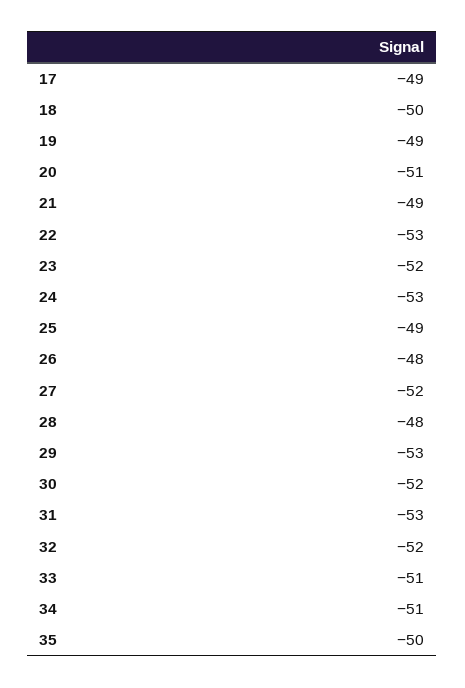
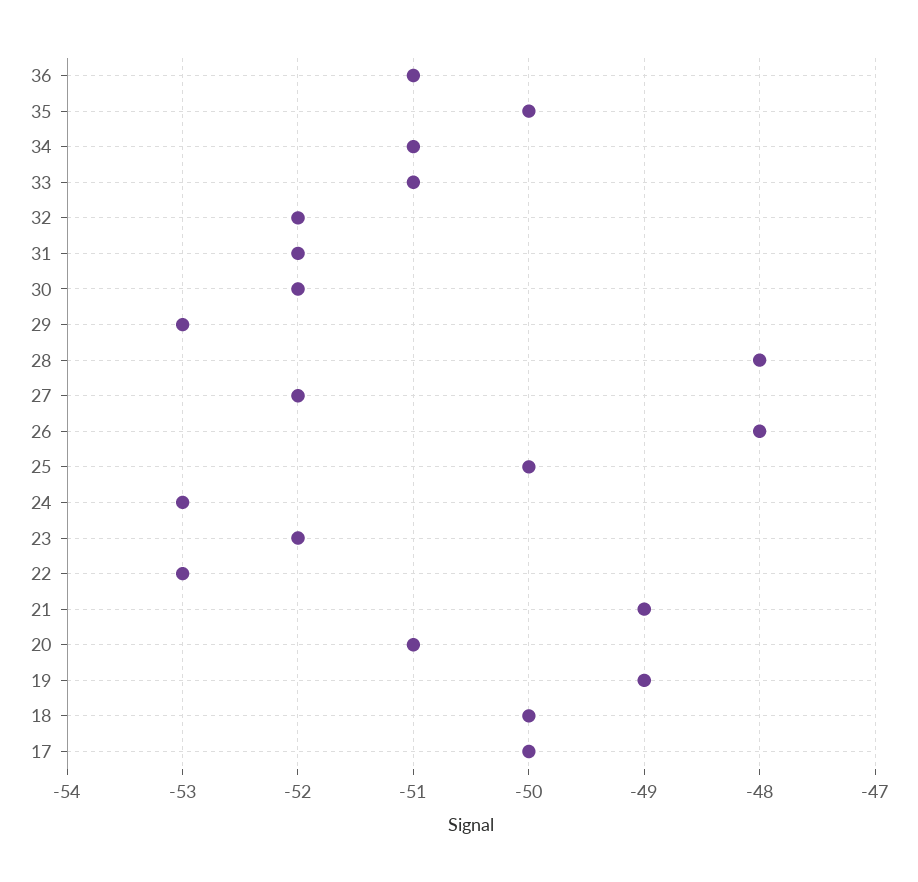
  {
-   "17": -49,
+   "17": -50,
    "18": -50,
    "19": -49,
    "20": -51,
    "21": -49,
    "22": -53,
    "23": -52,
    "24": -53,
-   "25": -49,
+   "25": -50,
    "26": -48,
    "27": -52,
    "28": -48,
    "29": -53,
    "30": -52,
-   "31": -53,
+   "31": -52,
    "32": -52,
    "33": -51,
    "34": -51,
-   "35": -50
+   "35": -50,
+   "36": -51
  }

